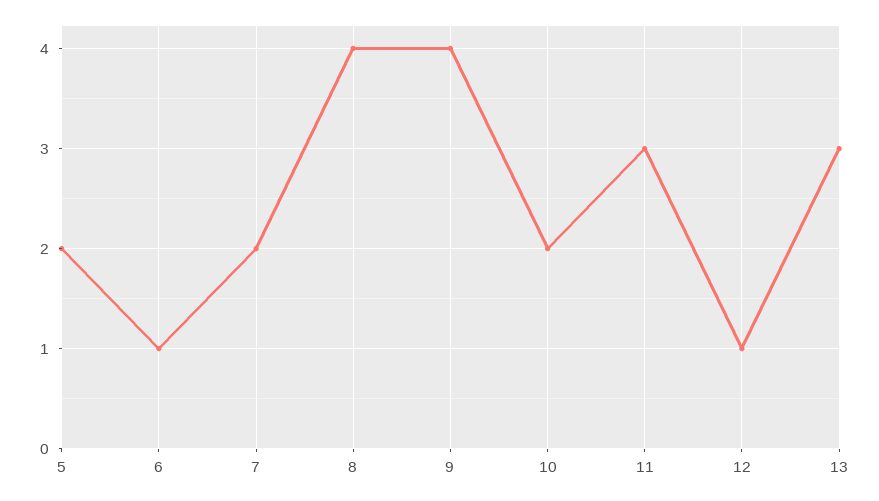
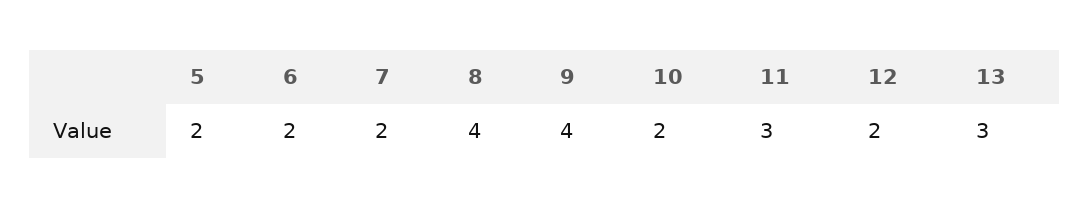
  {
    "5": 2,
-   "6": 1,
+   "6": 2,
    "7": 2,
    "8": 4,
    "9": 4,
    "10": 2,
    "11": 3,
-   "12": 1,
+   "12": 2,
    "13": 3
  }

